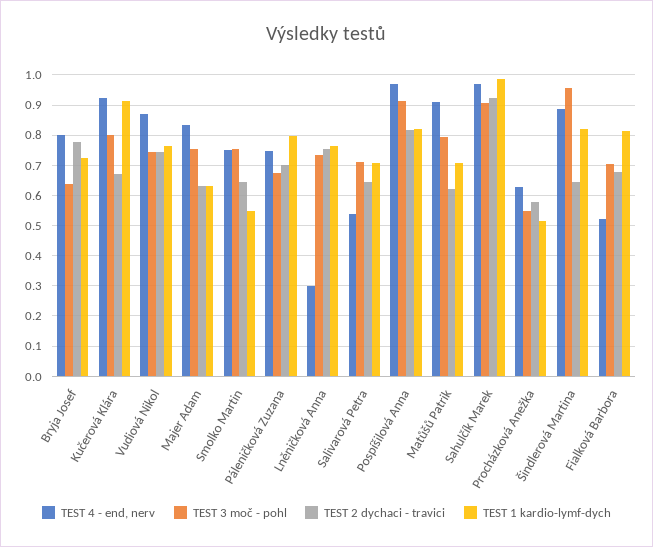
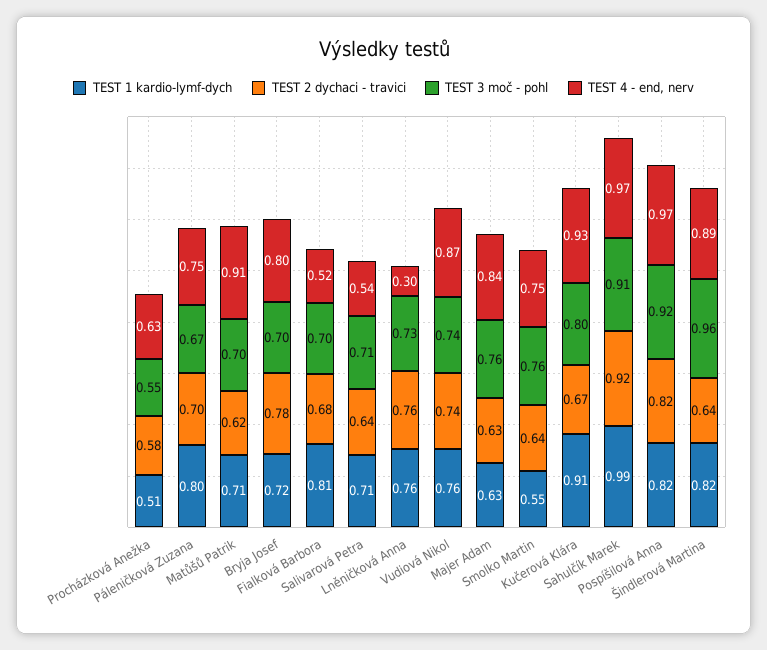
  {
    "TEST 4 - end, nerv": {
      "Bryja Josef": 0.8,
      "Kučerová Klára": 0.93,
      "Vudiová Nikol": 0.87,
      "Majer Adam": 0.84,
      "Smolko Martin": 0.75,
      "Páleničková Zuzana": 0.75,
      "Lněničková Anna": 0.3,
      "Salivarová Petra": 0.54,
      "Pospíšilová Anna": 0.97,
      "Matůšů Patrik": 0.91,
      "Sahulčík Marek": 0.97,
      "Procházková Anežka": 0.63,
      "Šindlerová Martina": 0.89,
      "Fialková Barbora": 0.52
    },
    "TEST 3 moč - pohl": {
-     "Bryja Josef": 0.64,
+     "Bryja Josef": 0.7,
      "Kučerová Klára": 0.8,
      "Vudiová Nikol": 0.74,
      "Majer Adam": 0.76,
      "Smolko Martin": 0.76,
      "Páleničková Zuzana": 0.67,
      "Lněničková Anna": 0.73,
      "Salivarová Petra": 0.71,
      "Pospíšilová Anna": 0.92,
-     "Matůšů Patrik": 0.8,
+     "Matůšů Patrik": 0.7,
      "Sahulčík Marek": 0.91,
      "Procházková Anežka": 0.55,
      "Šindlerová Martina": 0.96,
      "Fialková Barbora": 0.7
    },
    "TEST 2 dychaci - travici": {
      "Bryja Josef": 0.78,
      "Kučerová Klára": 0.67,
      "Vudiová Nikol": 0.74,
      "Majer Adam": 0.63,
      "Smolko Martin": 0.64,
      "Páleničková Zuzana": 0.7,
      "Lněničková Anna": 0.76,
      "Salivarová Petra": 0.64,
      "Pospíšilová Anna": 0.82,
      "Matůšů Patrik": 0.62,
      "Sahulčík Marek": 0.92,
      "Procházková Anežka": 0.58,
      "Šindlerová Martina": 0.64,
      "Fialková Barbora": 0.68
    },
    "TEST 1 kardio-lymf-dych": {
      "Bryja Josef": 0.72,
      "Kučerová Klára": 0.91,
      "Vudiová Nikol": 0.76,
      "Majer Adam": 0.63,
      "Smolko Martin": 0.55,
      "Páleničková Zuzana": 0.8,
      "Lněničková Anna": 0.76,
      "Salivarová Petra": 0.71,
      "Pospíšilová Anna": 0.82,
      "Matůšů Patrik": 0.71,
      "Sahulčík Marek": 0.99,
      "Procházková Anežka": 0.51,
      "Šindlerová Martina": 0.82,
      "Fialková Barbora": 0.81
    }
  }

